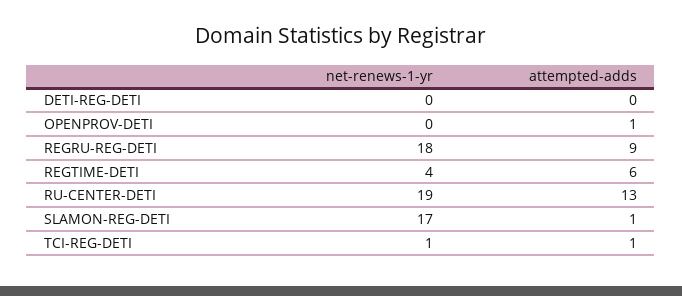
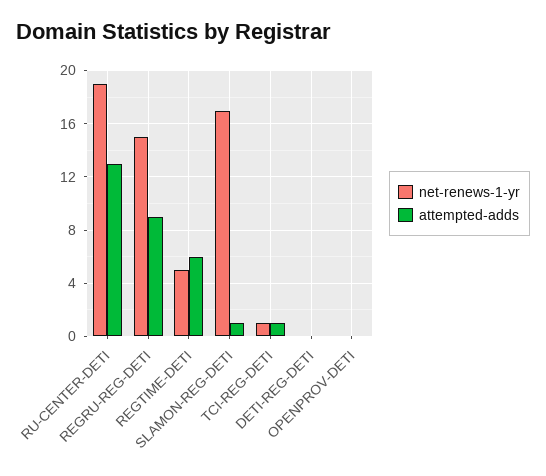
  {
    "net-renews-1-yr": {
      "DETI-REG-DETI": 0,
      "OPENPROV-DETI": 0,
-     "REGRU-REG-DETI": 18,
+     "REGRU-REG-DETI": 15,
-     "REGTIME-DETI": 4,
+     "REGTIME-DETI": 5,
      "RU-CENTER-DETI": 19,
      "SLAMON-REG-DETI": 17,
      "TCI-REG-DETI": 1
    },
    "attempted-adds": {
      "DETI-REG-DETI": 0,
-     "OPENPROV-DETI": 1,
+     "OPENPROV-DETI": 0,
      "REGRU-REG-DETI": 9,
      "REGTIME-DETI": 6,
      "RU-CENTER-DETI": 13,
      "SLAMON-REG-DETI": 1,
      "TCI-REG-DETI": 1
    }
  }

